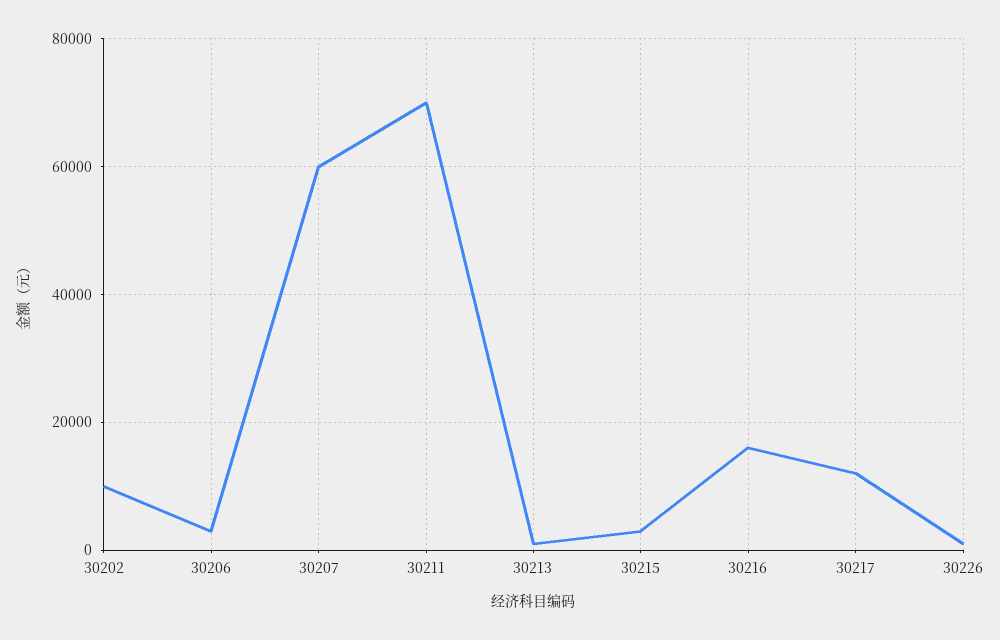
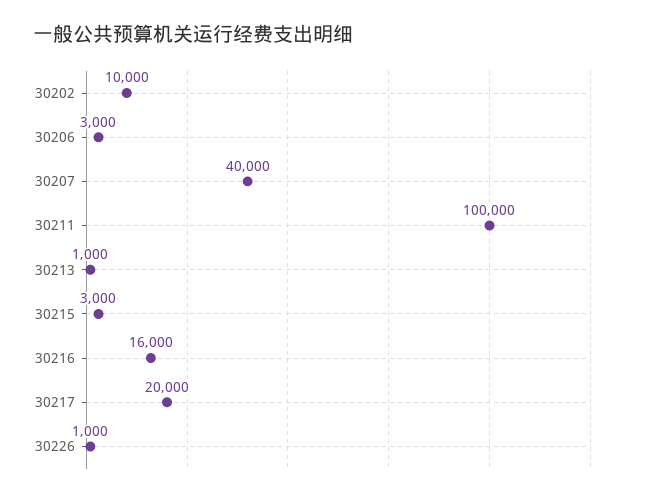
  {
    "30202": 10000,
    "30206": 3000,
-   "30207": 60000,
+   "30207": 40000,
-   "30211": 70000,
+   "30211": 100000,
    "30213": 1000,
    "30215": 3000,
    "30216": 16000,
-   "30217": 12000,
+   "30217": 20000,
    "30226": 1000
  }

